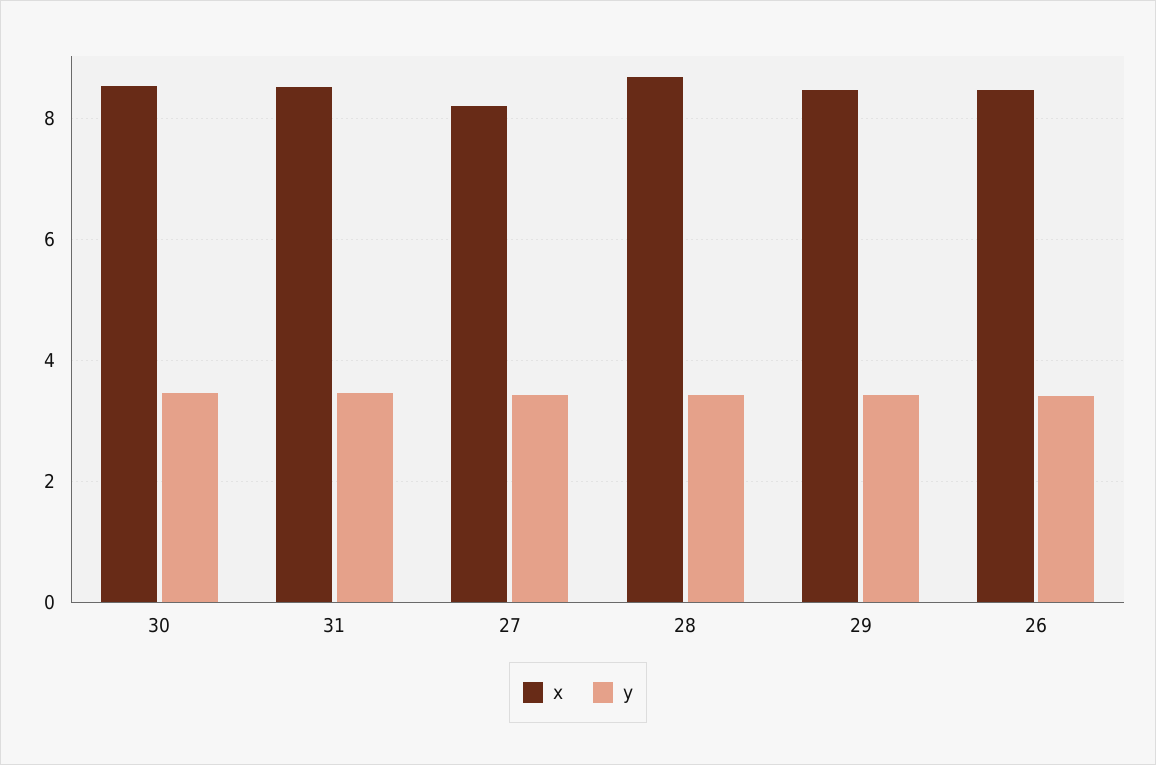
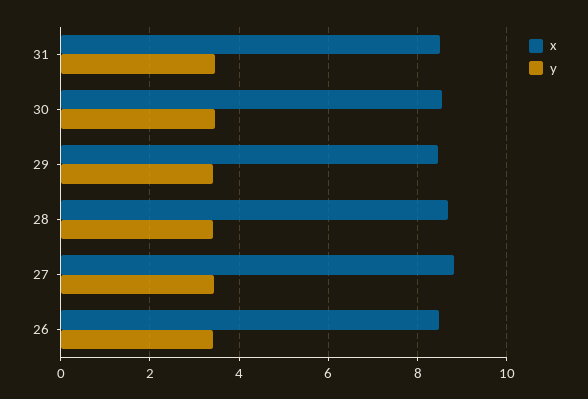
  {
    "x": {
      "30": 8.6,
      "31": 8.6,
-     "27": 8.2,
+     "27": 8.8,
      "28": 8.6,
      "29": 8.4,
      "26": 8.4
    },
    "y": {
      "30": 3.4,
      "31": 3.4,
      "27": 3.4,
      "28": 3.4,
      "29": 3.4,
      "26": 3.4
    }
  }

